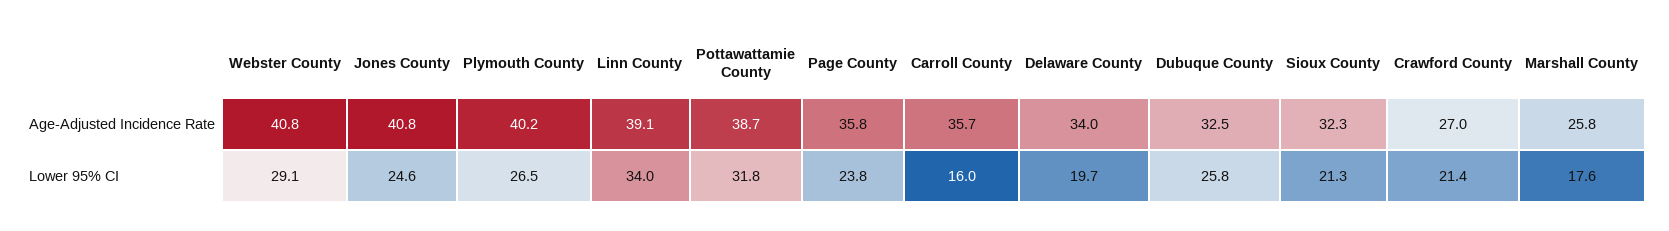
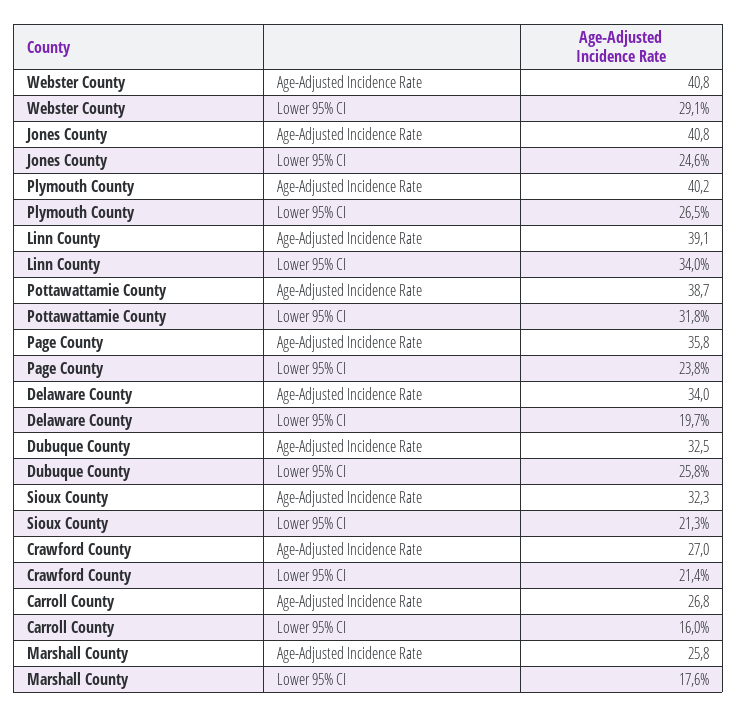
  {
    "Webster County": {
      "Age-Adjusted Incidence Rate": 40.8,
      "Lower 95% CI": 29.1
    },
    "Jones County": {
      "Age-Adjusted Incidence Rate": 40.8,
      "Lower 95% CI": 24.6
    },
    "Plymouth County": {
      "Age-Adjusted Incidence Rate": 40.2,
      "Lower 95% CI": 26.5
    },
    "Linn County": {
      "Age-Adjusted Incidence Rate": 39.1,
      "Lower 95% CI": 34
    },
    "Pottawattamie County": {
      "Age-Adjusted Incidence Rate": 38.7,
      "Lower 95% CI": 31.8
    },
    "Page County": {
      "Age-Adjusted Incidence Rate": 35.8,
      "Lower 95% CI": 23.8
    },
    "Carroll County": {
-     "Age-Adjusted Incidence Rate": 35.7,
+     "Age-Adjusted Incidence Rate": 26.8,
      "Lower 95% CI": 16
    },
    "Delaware County": {
      "Age-Adjusted Incidence Rate": 34,
      "Lower 95% CI": 19.7
    },
    "Dubuque County": {
      "Age-Adjusted Incidence Rate": 32.5,
      "Lower 95% CI": 25.8
    },
    "Sioux County": {
      "Age-Adjusted Incidence Rate": 32.3,
      "Lower 95% CI": 21.3
    },
    "Crawford County": {
      "Age-Adjusted Incidence Rate": 27,
      "Lower 95% CI": 21.4
    },
    "Marshall County": {
      "Age-Adjusted Incidence Rate": 25.8,
      "Lower 95% CI": 17.6
    }
  }

